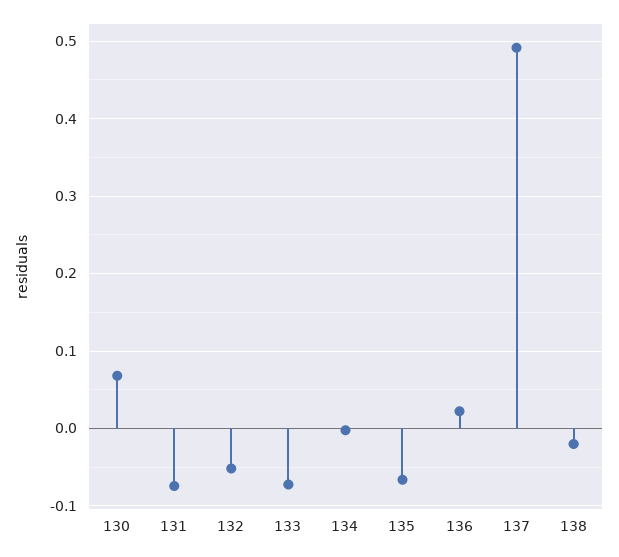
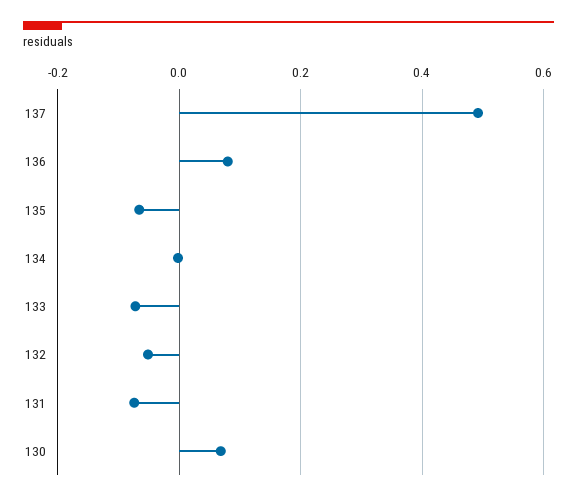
  {
    "130": 0.07,
    "131": -0.07,
    "132": -0.05,
    "133": -0.07,
    "134": 0,
    "135": -0.07,
-   "136": 0.02,
+   "136": 0.08,
-   "137": 0.49,
+   "137": 0.49
-   "138": -0.02
  }

